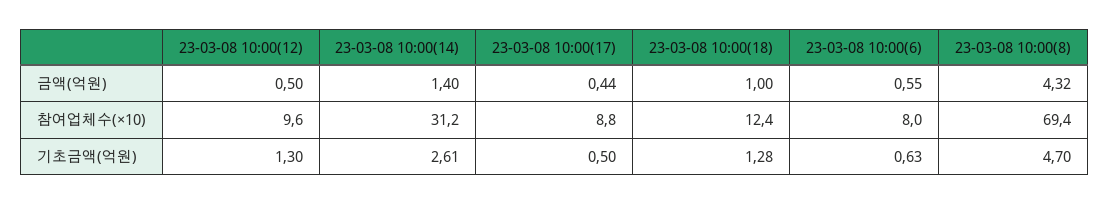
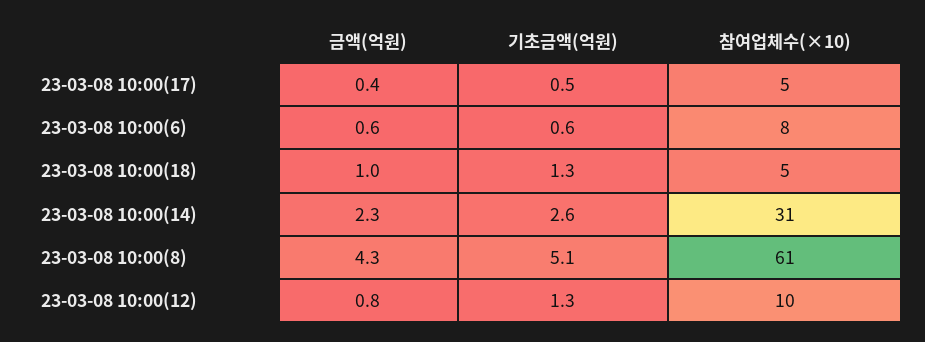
  {
    "23-03-08 10:00(12)": {
-     "금액(억원)": 0.5,
+     "금액(억원)": 0.8,
      "참여업체수(×10)": 9.6,
      "기초금액(억원)": 1.3
    },
    "23-03-08 10:00(14)": {
-     "금액(억원)": 1.4,
+     "금액(억원)": 2.3,
      "참여업체수(×10)": 31.2,
      "기초금액(억원)": 2.61
    },
    "23-03-08 10:00(17)": {
      "금액(억원)": 0.44,
-     "참여업체수(×10)": 8.8,
+     "참여업체수(×10)": 5,
      "기초금액(억원)": 0.5
    },
    "23-03-08 10:00(18)": {
      "금액(억원)": 1,
-     "참여업체수(×10)": 12.4,
+     "참여업체수(×10)": 5,
      "기초금액(억원)": 1.28
    },
    "23-03-08 10:00(6)": {
      "금액(억원)": 0.55,
      "참여업체수(×10)": 8,
      "기초금액(억원)": 0.63
    },
    "23-03-08 10:00(8)": {
      "금액(억원)": 4.32,
-     "참여업체수(×10)": 69.4,
+     "참여업체수(×10)": 61,
-     "기초금액(억원)": 4.7
+     "기초금액(억원)": 5.1
    }
  }

